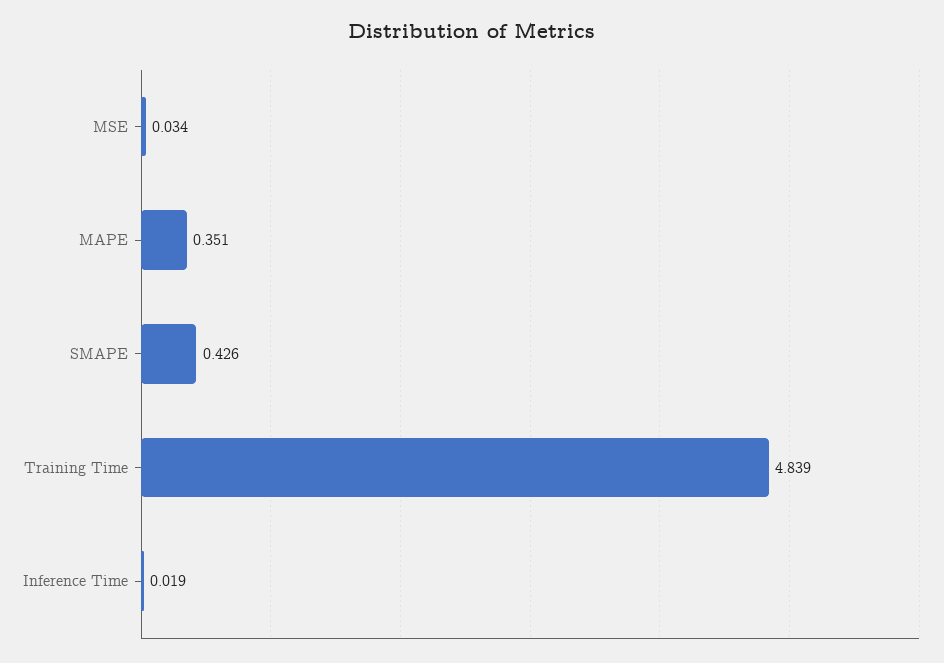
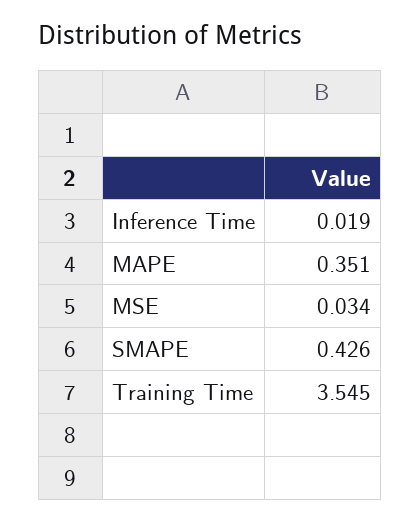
  {
    "MSE": 0.034,
    "MAPE": 0.351,
    "SMAPE": 0.426,
-   "Training Time": 4.839,
+   "Training Time": 3.545,
    "Inference Time": 0.019
  }

